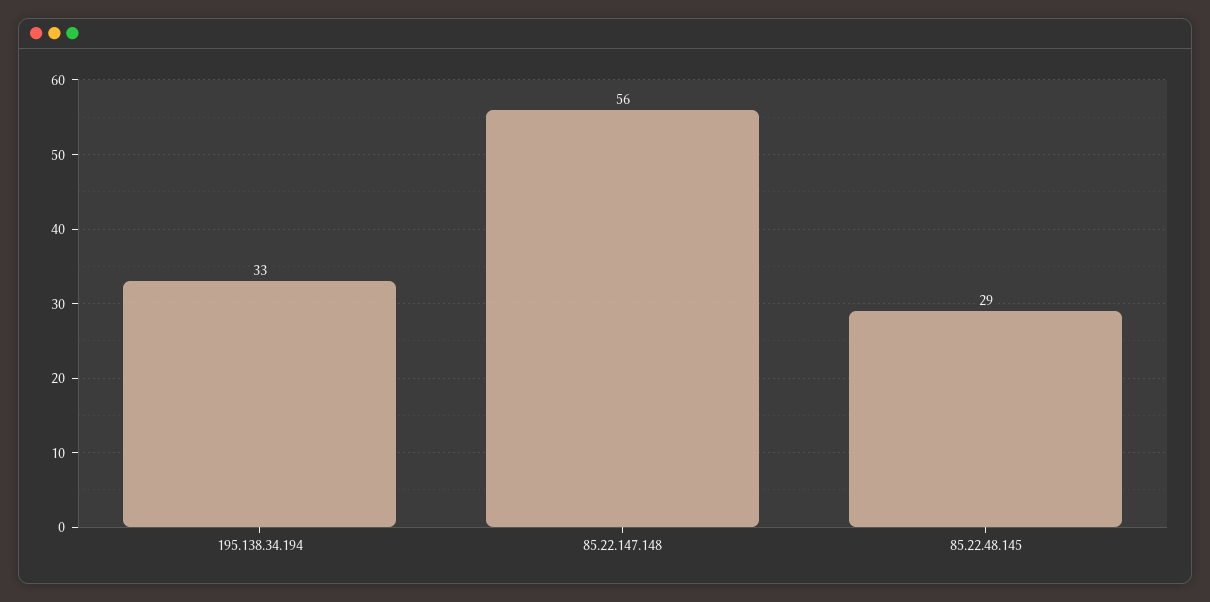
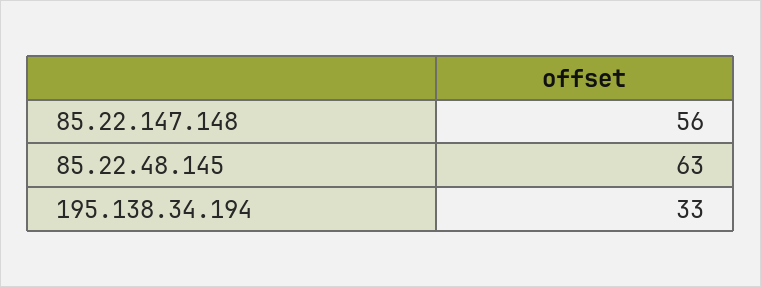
  {
    "195.138.34.194": 33,
    "85.22.147.148": 56,
-   "85.22.48.145": 29
+   "85.22.48.145": 63
  }

